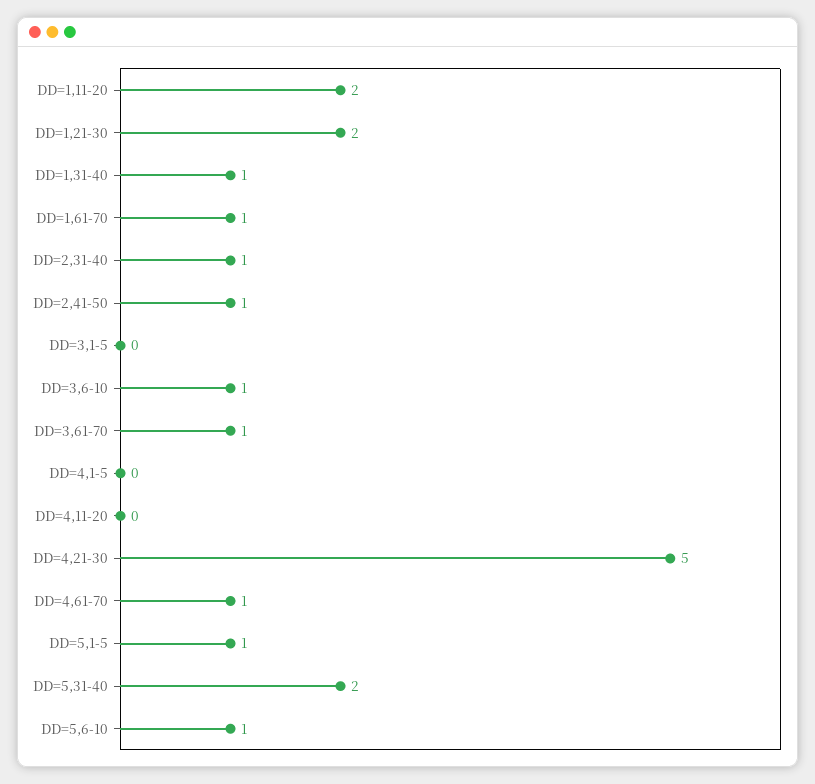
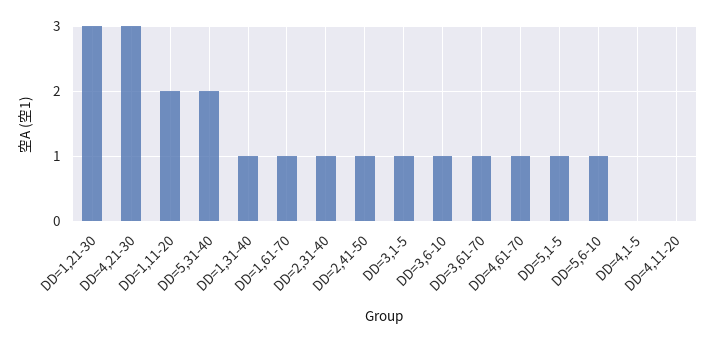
  {
    "DD=1,11-20": 2,
-   "DD=1,21-30": 2,
+   "DD=1,21-30": 3,
    "DD=1,31-40": 1,
    "DD=1,61-70": 1,
    "DD=2,31-40": 1,
    "DD=2,41-50": 1,
-   "DD=3,1-5": 0,
+   "DD=3,1-5": 1,
    "DD=3,6-10": 1,
    "DD=3,61-70": 1,
    "DD=4,1-5": 0,
    "DD=4,11-20": 0,
-   "DD=4,21-30": 5,
+   "DD=4,21-30": 3,
    "DD=4,61-70": 1,
    "DD=5,1-5": 1,
    "DD=5,31-40": 2,
    "DD=5,6-10": 1
  }

